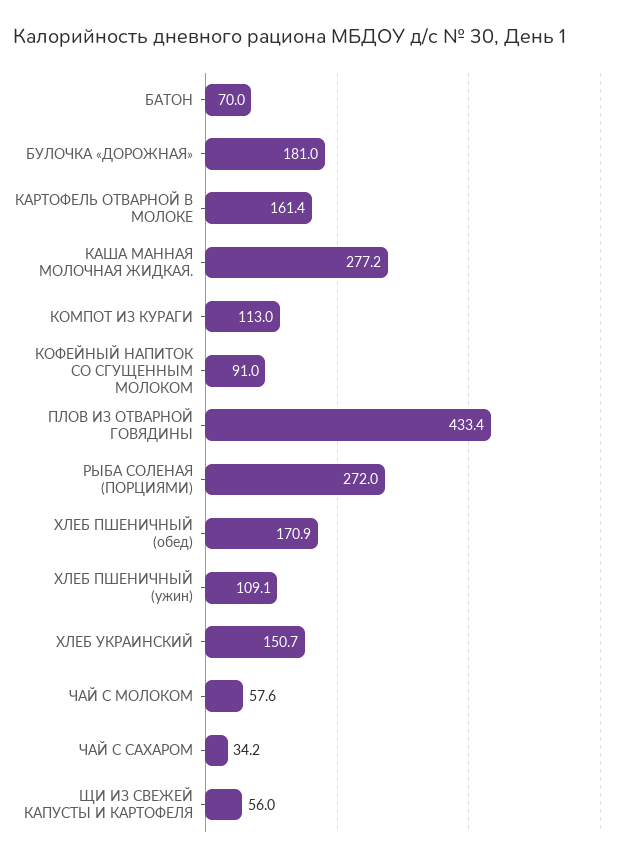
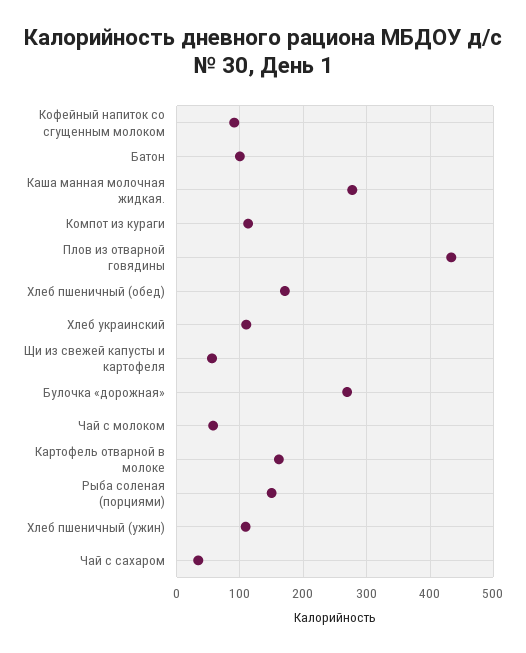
  {
-   "БАТОН": 70,
+   "БАТОН": 100,
-   "БУЛОЧКА «ДОРОЖНАЯ»": 181,
+   "БУЛОЧКА «ДОРОЖНАЯ»": 270,
    "КАРТОФЕЛЬ ОТВАРНОЙ В МОЛОКЕ": 161.4,
    "КАША МАННАЯ МОЛОЧНАЯ ЖИДКАЯ.": 277.2,
    "КОМПОТ ИЗ КУРАГИ": 113,
    "КОФЕЙНЫЙ НАПИТОК СО СГУЩЕННЫМ МОЛОКОМ": 91,
    "ПЛОВ ИЗ ОТВАРНОЙ ГОВЯДИНЫ": 433.4,
-   "РЫБА СОЛЕНАЯ (ПОРЦИЯМИ)": 272,
+   "РЫБА СОЛЕНАЯ (ПОРЦИЯМИ)": 150,
    "ХЛЕБ ПШЕНИЧНЫЙ (обед)": 170.9,
    "ХЛЕБ ПШЕНИЧНЫЙ (ужин)": 109.1,
-   "ХЛЕБ УКРАИНСКИЙ": 150.7,
+   "ХЛЕБ УКРАИНСКИЙ": 110,
    "ЧАЙ С МОЛОКОМ": 57.6,
    "ЧАЙ С САХАРОМ": 34.2,
    "ЩИ ИЗ СВЕЖЕЙ КАПУСТЫ И КАРТОФЕЛЯ": 56
  }

